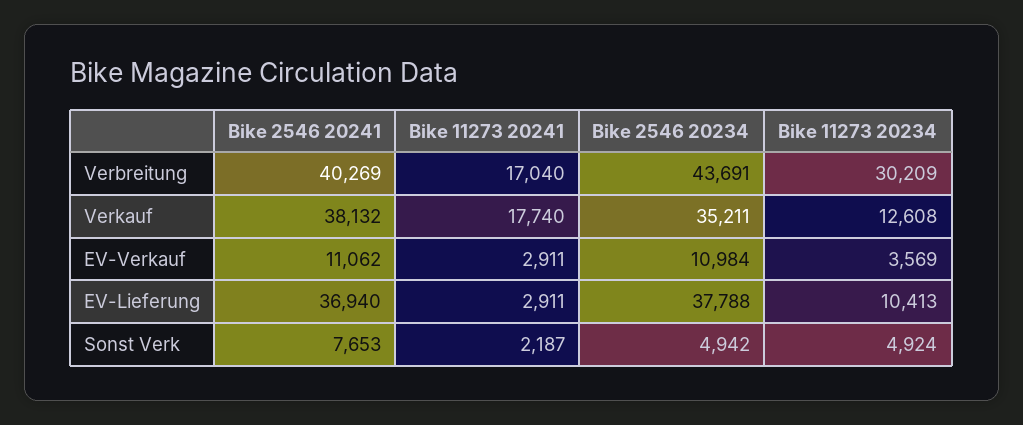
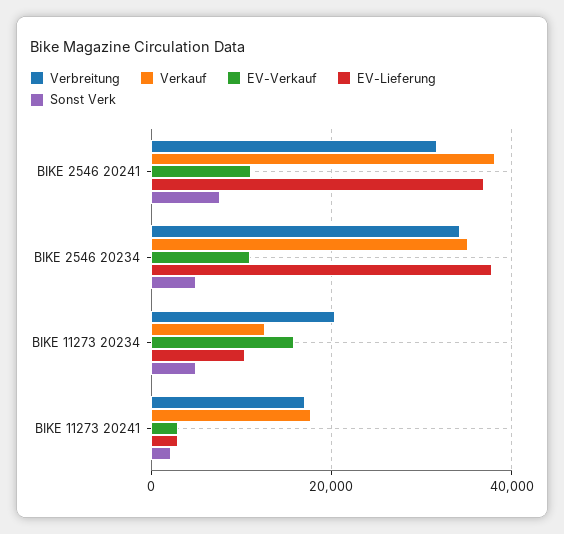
  {
    "Verbreitung": {
-     "Bike 2546 20241": 40269,
+     "Bike 2546 20241": 32000,
      "Bike 11273 20241": 17040,
-     "Bike 2546 20234": 43691,
+     "Bike 2546 20234": 34000,
-     "Bike 11273 20234": 30209
+     "Bike 11273 20234": 20000
    },
    "Verkauf": {
      "Bike 2546 20241": 38132,
      "Bike 11273 20241": 17740,
      "Bike 2546 20234": 35211,
      "Bike 11273 20234": 12608
    },
    "EV-Verkauf": {
      "Bike 2546 20241": 11062,
      "Bike 11273 20241": 2911,
      "Bike 2546 20234": 10984,
-     "Bike 11273 20234": 3569
+     "Bike 11273 20234": 16000
    },
    "EV-Lieferung": {
      "Bike 2546 20241": 36940,
      "Bike 11273 20241": 2911,
      "Bike 2546 20234": 37788,
      "Bike 11273 20234": 10413
    },
    "Sonst Verk": {
      "Bike 2546 20241": 7653,
      "Bike 11273 20241": 2187,
      "Bike 2546 20234": 4942,
      "Bike 11273 20234": 4924
    }
  }

